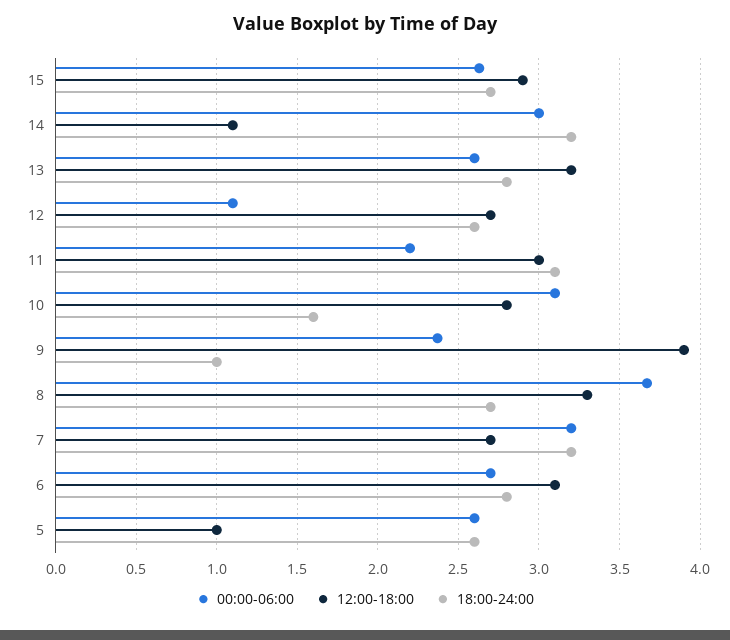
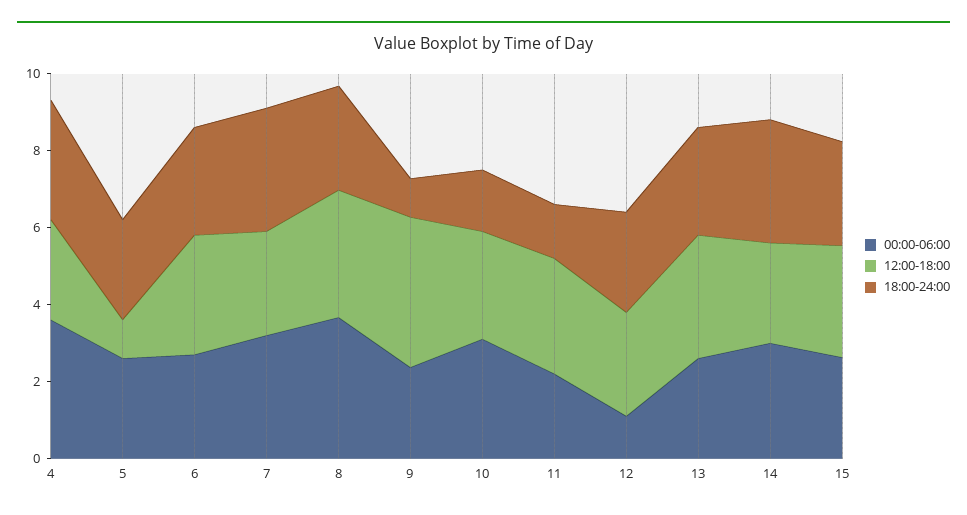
  {
    "00:00-06:00": {
      "15": 2.65,
      "14": 3,
      "13": 2.6,
      "12": 1.1,
      "11": 2.2,
      "10": 3.1,
      "9": 2.35,
      "8": 3.65,
      "7": 3.2,
      "6": 2.7,
-     "5": 2.6
+     "5": 2.6,
+     "4": 3.5
    },
    "12:00-18:00": {
      "15": 2.9,
-     "14": 1.1,
+     "14": 2.5,
      "13": 3.2,
      "12": 2.7,
      "11": 3,
      "10": 2.8,
      "9": 3.9,
      "8": 3.3,
      "7": 2.7,
      "6": 3.1,
-     "5": 1
+     "5": 1,
+     "4": 2.5
    },
    "18:00-24:00": {
      "15": 2.7,
      "14": 3.2,
      "13": 2.8,
      "12": 2.6,
-     "11": 3.1,
+     "11": 1.5,
      "10": 1.6,
      "9": 1,
      "8": 2.7,
      "7": 3.2,
      "6": 2.8,
-     "5": 2.6
+     "5": 2.6,
+     "4": 3
    }
  }

